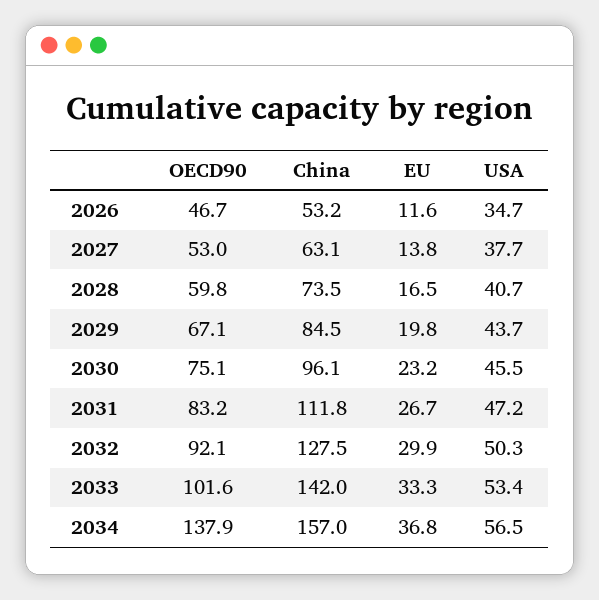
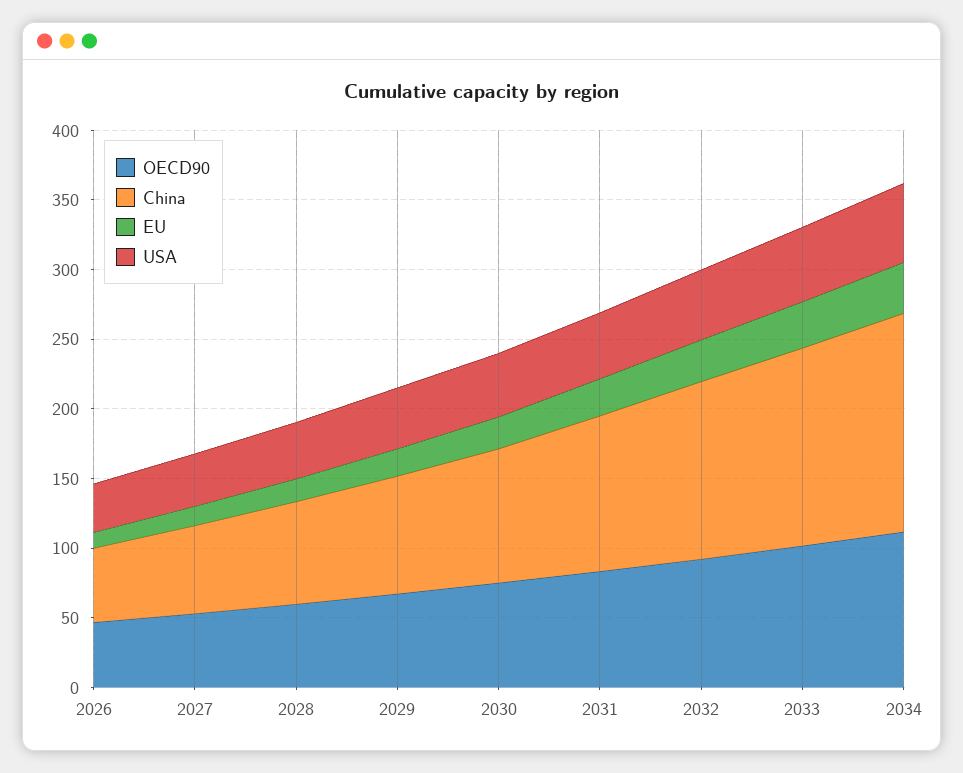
  {
    "OECD90": {
      "2026": 46.7,
      "2027": 53,
      "2028": 59.8,
      "2029": 67.1,
      "2030": 75.1,
      "2031": 83.2,
      "2032": 92.1,
      "2033": 101.6,
-     "2034": 137.9
+     "2034": 110
    },
    "China": {
      "2026": 53.2,
      "2027": 63.1,
      "2028": 73.5,
      "2029": 84.5,
      "2030": 96.1,
      "2031": 111.8,
      "2032": 127.5,
      "2033": 142,
      "2034": 157
    },
    "EU": {
      "2026": 11.6,
      "2027": 13.8,
      "2028": 16.5,
      "2029": 19.8,
      "2030": 23.2,
      "2031": 26.7,
      "2032": 29.9,
      "2033": 33.3,
      "2034": 36.8
    },
    "USA": {
      "2026": 34.7,
      "2027": 37.7,
      "2028": 40.7,
      "2029": 43.7,
      "2030": 45.5,
      "2031": 47.2,
      "2032": 50.3,
      "2033": 53.4,
      "2034": 56.5
    }
  }

